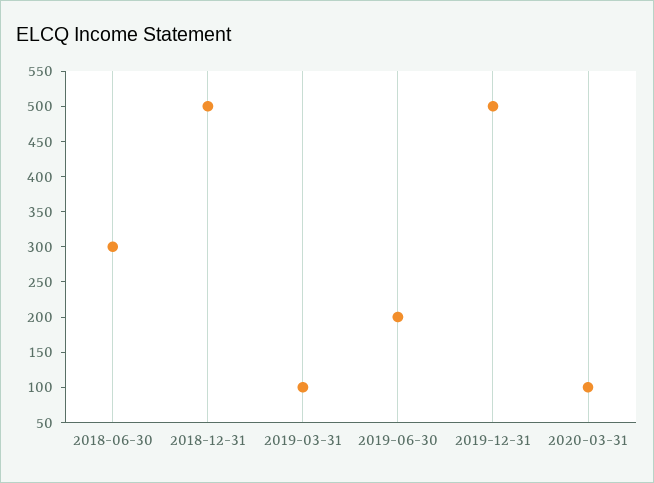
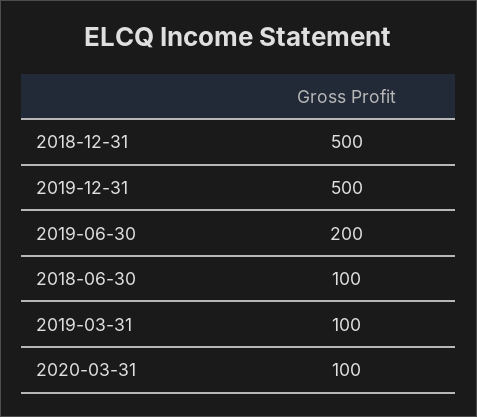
  {
-   "2018-06-30": 300,
+   "2018-06-30": 100,
    "2018-12-31": 500,
    "2019-03-31": 100,
    "2019-06-30": 200,
    "2019-12-31": 500,
    "2020-03-31": 100
  }

